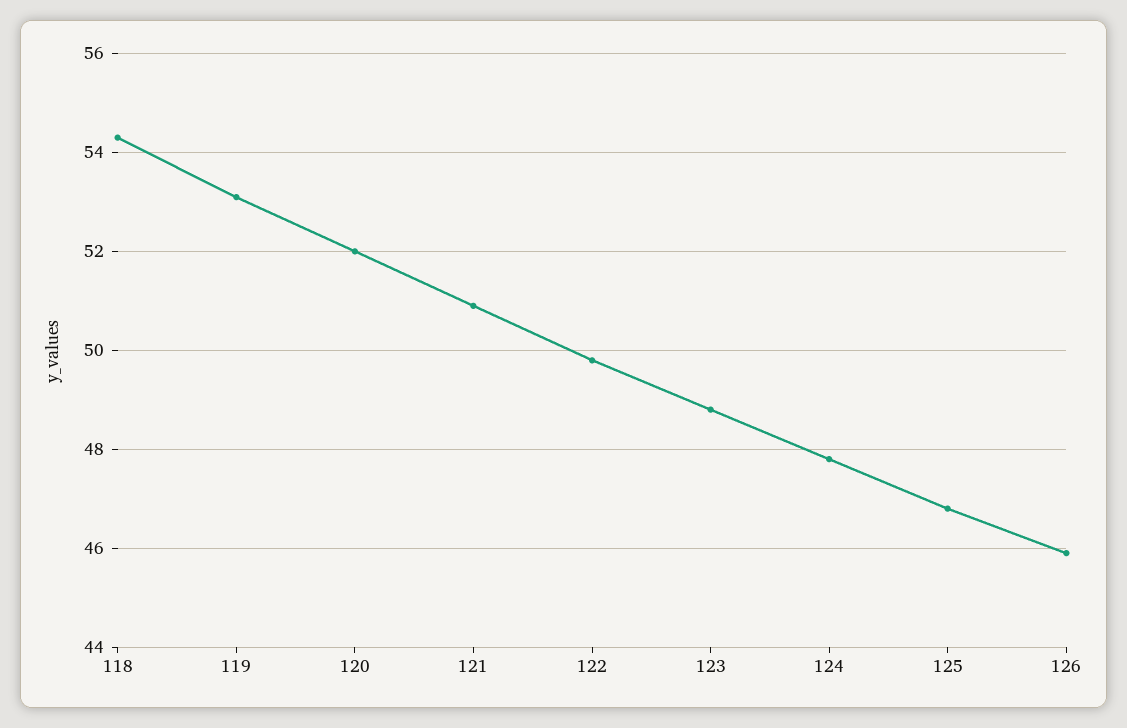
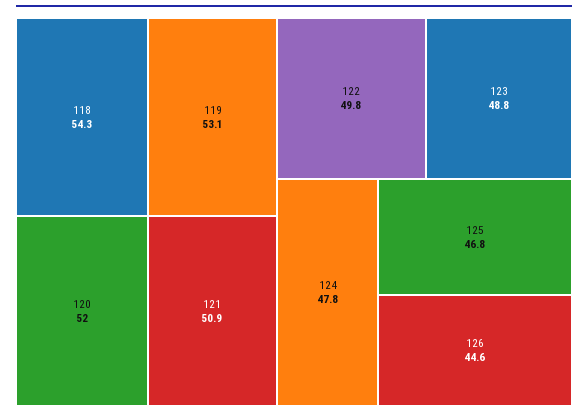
  {
    "118": 54.3,
    "119": 53.1,
    "120": 52,
    "121": 50.9,
    "122": 49.8,
    "123": 48.8,
    "124": 47.8,
    "125": 46.8,
-   "126": 46
+   "126": 44.6
  }

